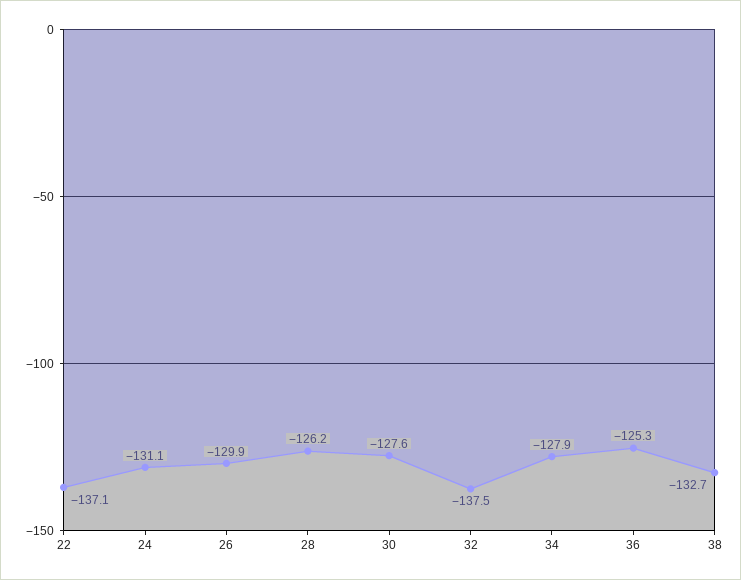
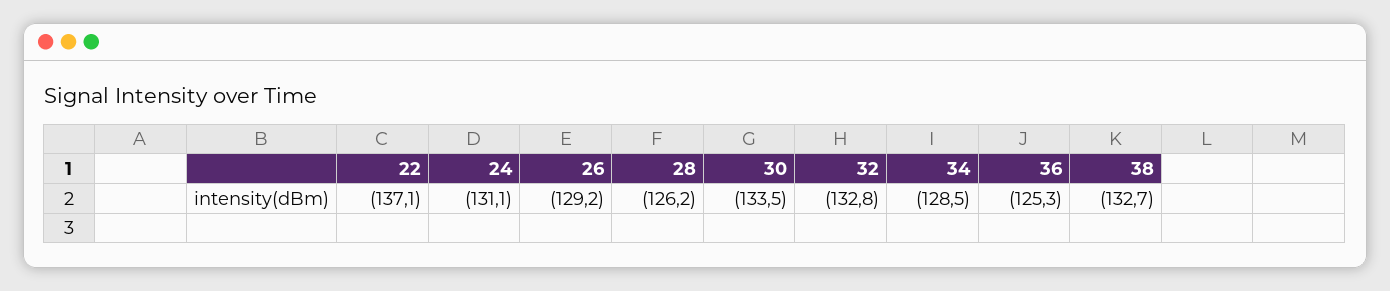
  {
    "22": -137.1,
    "24": -131.1,
-   "26": -129.9,
+   "26": -129.2,
    "28": -126.2,
-   "30": -127.6,
+   "30": -133.5,
-   "32": -137.5,
+   "32": -132.8,
-   "34": -127.9,
+   "34": -128.5,
    "36": -125.3,
    "38": -132.7
  }

